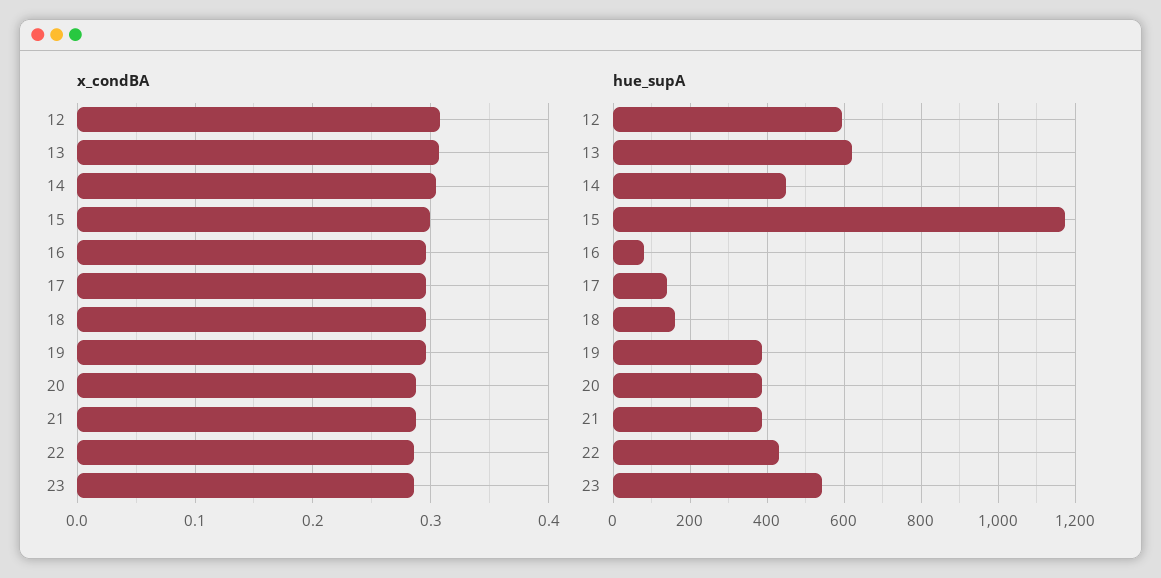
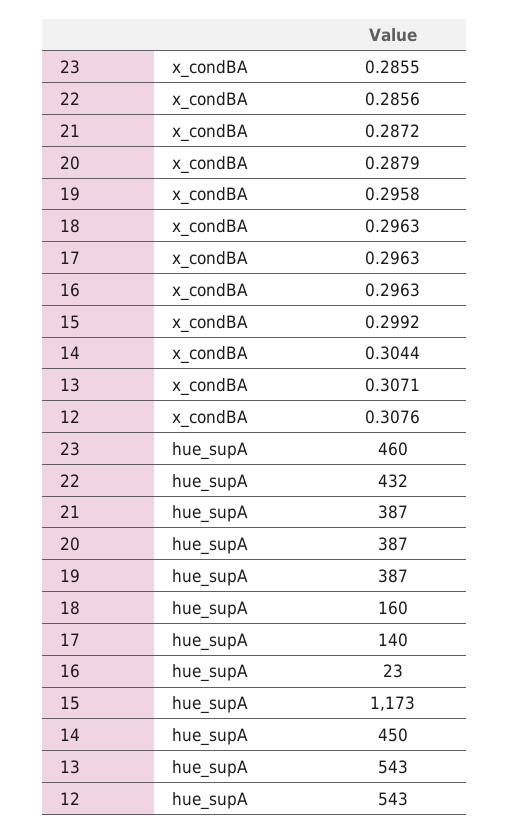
  {
    "x_condBA": {
      "12": 0.3076,
      "13": 0.3071,
      "14": 0.3044,
      "15": 0.2992,
      "16": 0.2963,
      "17": 0.2963,
      "18": 0.2963,
      "19": 0.2958,
      "20": 0.2879,
      "21": 0.2872,
      "22": 0.2856,
      "23": 0.2855
    },
    "hue_supA": {
-     "12": 600,
+     "12": 543,
-     "13": 620,
+     "13": 543,
      "14": 450,
      "15": 1173,
-     "16": 80,
+     "16": 23,
      "17": 140,
      "18": 160,
      "19": 387,
      "20": 387,
      "21": 387,
      "22": 432,
-     "23": 540
+     "23": 460
    }
  }

